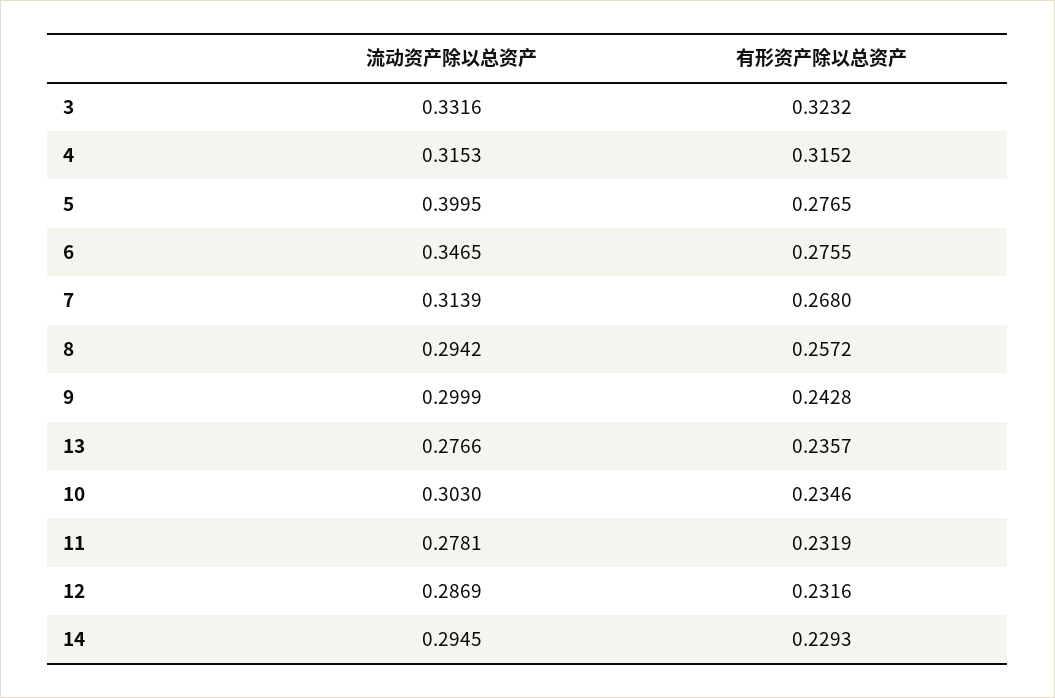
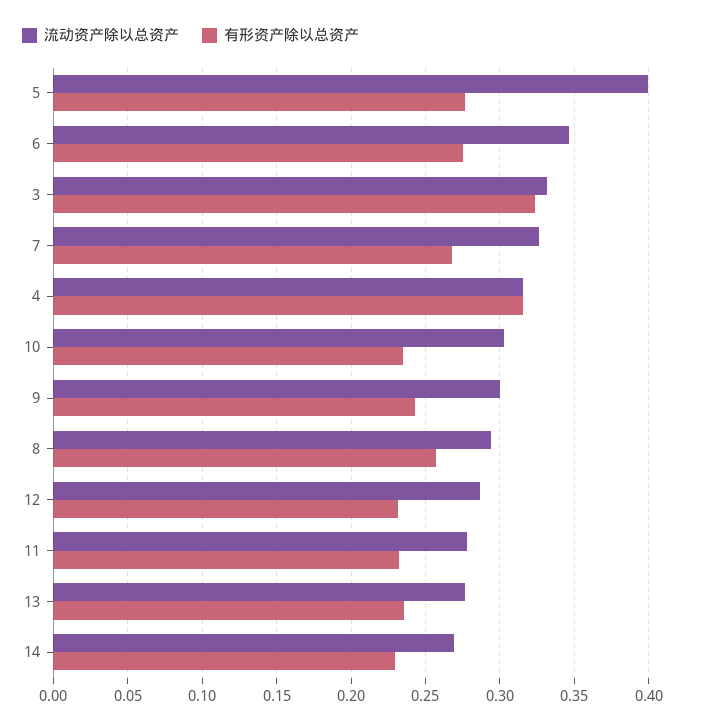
  {
    "流动资产除以总资产": {
      "3": 0.3316,
      "4": 0.3153,
      "5": 0.3995,
      "6": 0.3465,
-     "7": 0.3139,
+     "7": 0.325,
      "8": 0.2942,
      "9": 0.2999,
      "13": 0.2766,
      "10": 0.303,
      "11": 0.2781,
      "12": 0.2869,
-     "14": 0.2945
+     "14": 0.27
    },
    "有形资产除以总资产": {
      "3": 0.3232,
      "4": 0.3152,
      "5": 0.2765,
      "6": 0.2755,
      "7": 0.268,
      "8": 0.2572,
      "9": 0.2428,
      "13": 0.2357,
      "10": 0.2346,
      "11": 0.2319,
      "12": 0.2316,
      "14": 0.2293
    }
  }

